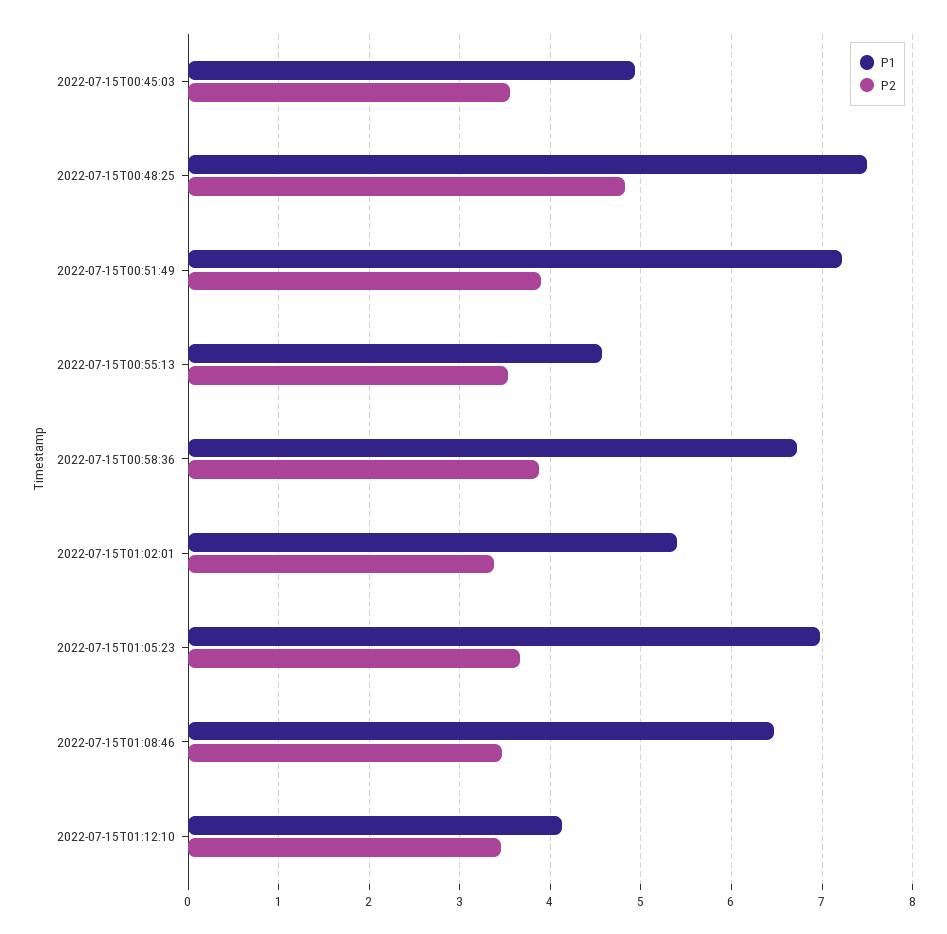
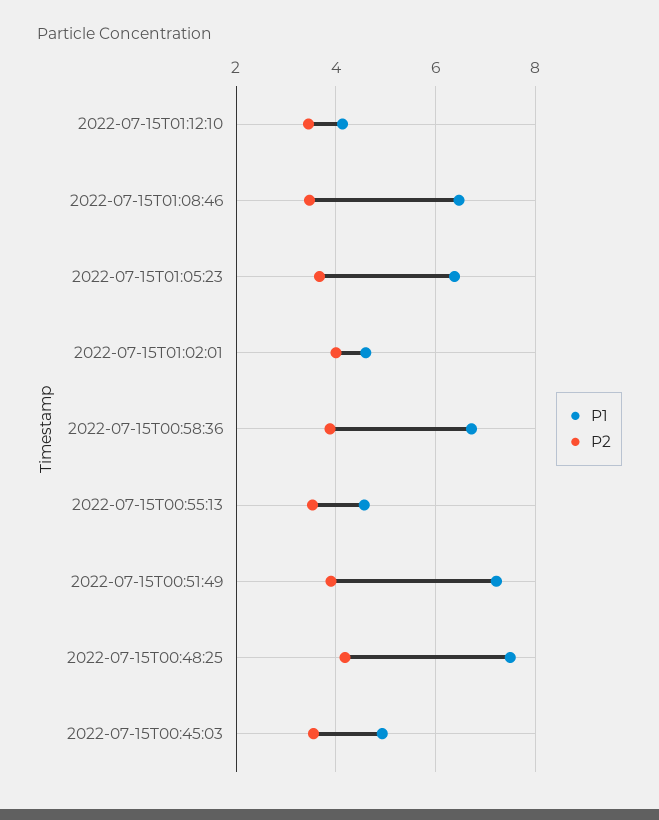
  {
    "P1": {
      "2022-07-15T00:45:03": 4.9,
      "2022-07-15T00:48:25": 7.5,
      "2022-07-15T00:51:49": 7.2,
      "2022-07-15T00:55:13": 4.6,
      "2022-07-15T00:58:36": 6.7,
-     "2022-07-15T01:02:01": 5.4,
+     "2022-07-15T01:02:01": 4.6,
-     "2022-07-15T01:05:23": 7,
+     "2022-07-15T01:05:23": 6.4,
      "2022-07-15T01:08:46": 6.5,
      "2022-07-15T01:12:10": 4.1
    },
    "P2": {
      "2022-07-15T00:45:03": 3.6,
-     "2022-07-15T00:48:25": 4.8,
+     "2022-07-15T00:48:25": 4.2,
      "2022-07-15T00:51:49": 3.9,
      "2022-07-15T00:55:13": 3.5,
      "2022-07-15T00:58:36": 3.9,
-     "2022-07-15T01:02:01": 3.4,
+     "2022-07-15T01:02:01": 4,
      "2022-07-15T01:05:23": 3.7,
      "2022-07-15T01:08:46": 3.5,
      "2022-07-15T01:12:10": 3.5
    }
  }

